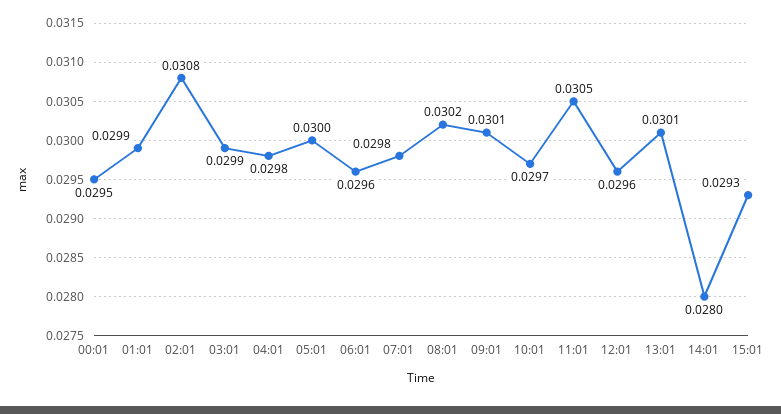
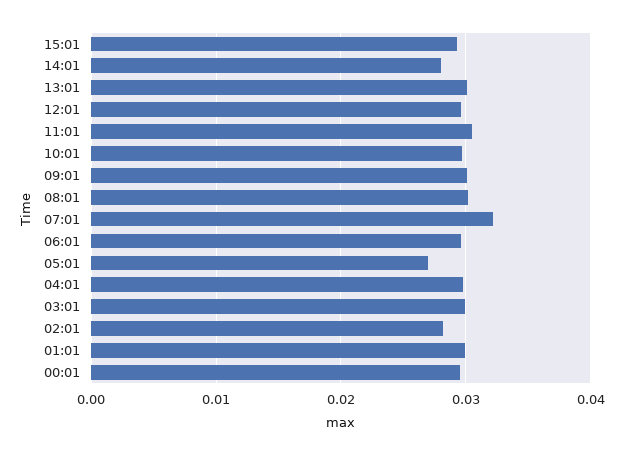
  {
    "00:01": 0.0295,
    "01:01": 0.0299,
-   "02:01": 0.0308,
+   "02:01": 0.028,
    "03:01": 0.0299,
    "04:01": 0.0298,
-   "05:01": 0.03,
+   "05:01": 0.027,
    "06:01": 0.0296,
-   "07:01": 0.0298,
+   "07:01": 0.032,
    "08:01": 0.0302,
    "09:01": 0.0301,
    "10:01": 0.0297,
    "11:01": 0.0305,
    "12:01": 0.0296,
    "13:01": 0.0301,
    "14:01": 0.028,
    "15:01": 0.0293
  }

